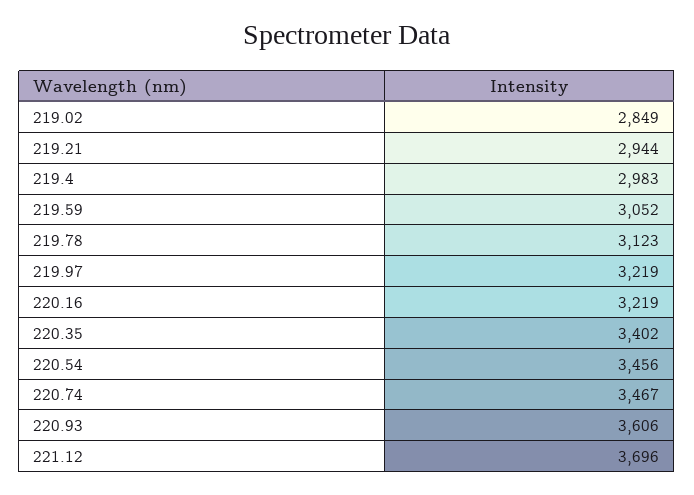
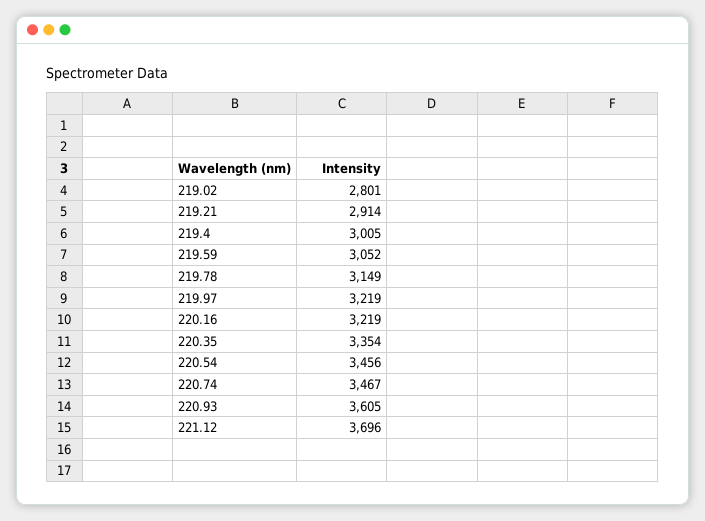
  {
-   "219.02": 2849,
+   "219.02": 2801,
-   "219.21": 2944,
+   "219.21": 2914,
-   "219.4": 2983,
+   "219.4": 3005,
    "219.59": 3052,
-   "219.78": 3123,
+   "219.78": 3149,
    "219.97": 3219,
    "220.16": 3219,
-   "220.35": 3402,
+   "220.35": 3354,
    "220.54": 3456,
    "220.74": 3467,
-   "220.93": 3606,
+   "220.93": 3605,
    "221.12": 3696
  }

